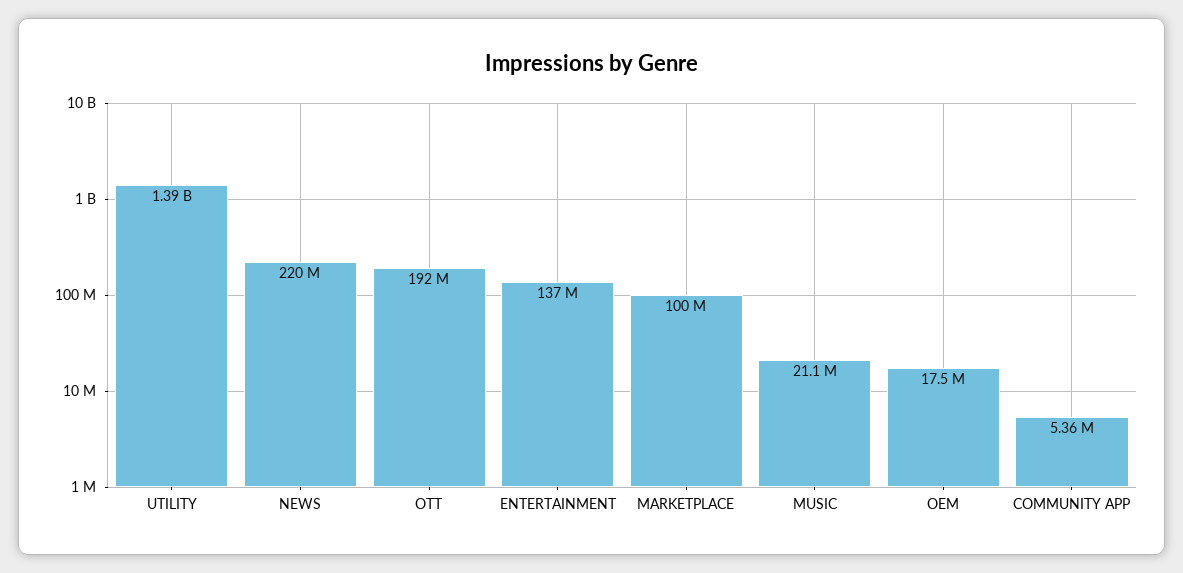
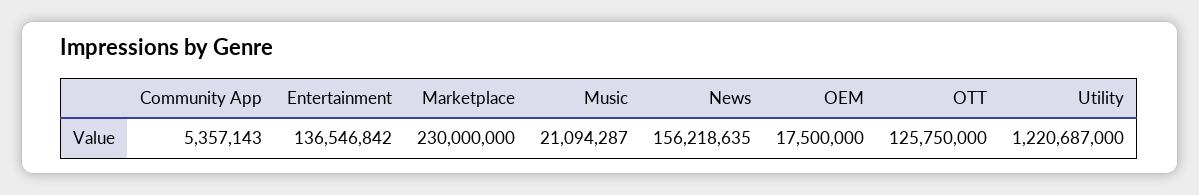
  {
-   "UTILITY": 1390000000,
+   "UTILITY": 1220687000,
-   "NEWS": 220000000,
+   "NEWS": 156218635,
-   "OTT": 192000000,
+   "OTT": 125750000,
    "ENTERTAINMENT": 136546842,
-   "MARKETPLACE": 100000000,
+   "MARKETPLACE": 230000000,
    "MUSIC": 21094287,
    "OEM": 17500000,
    "COMMUNITY APP": 5357143
  }

